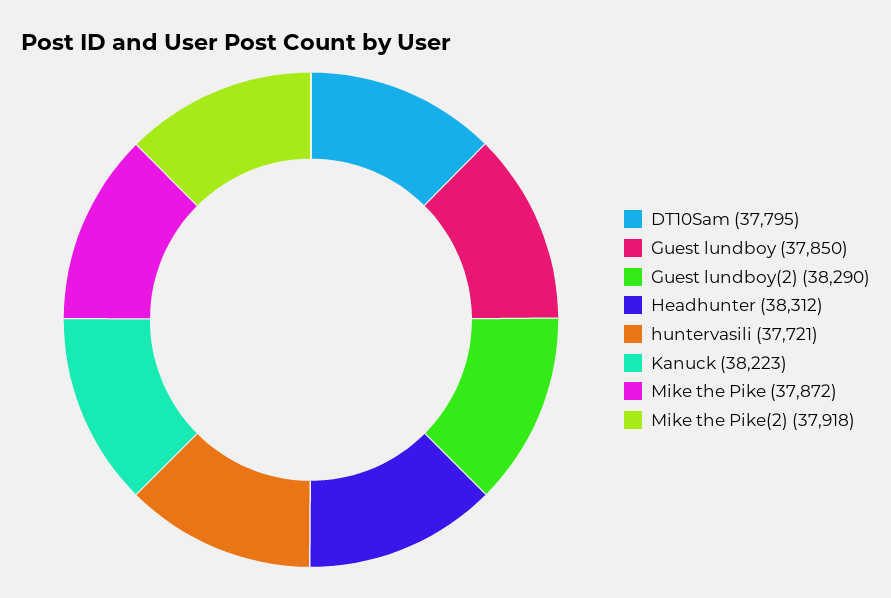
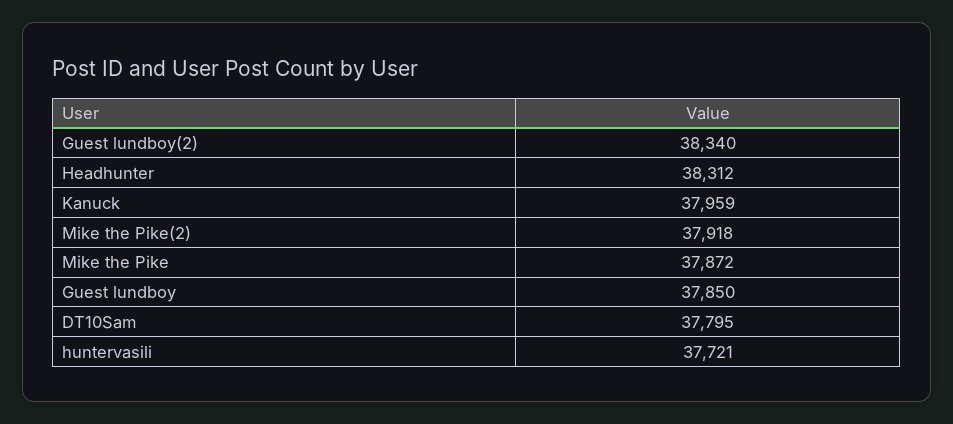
  {
    "DT10Sam": 37795,
    "Guest lundboy": 37850,
-   "Guest lundboy(2)": 38290,
+   "Guest lundboy(2)": 38340,
    "Headhunter": 38312,
    "huntervasili": 37721,
-   "Kanuck": 38223,
+   "Kanuck": 37959,
    "Mike the Pike": 37872,
    "Mike the Pike(2)": 37918
  }

